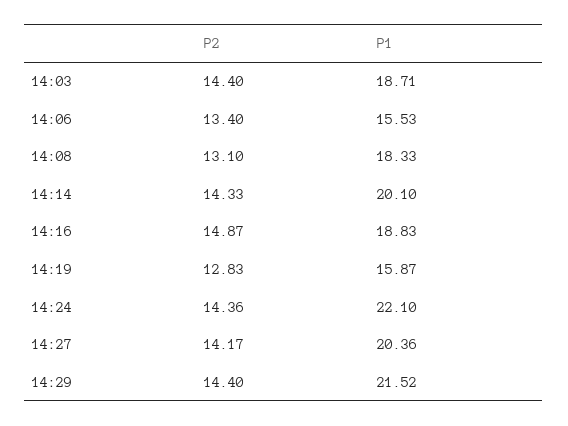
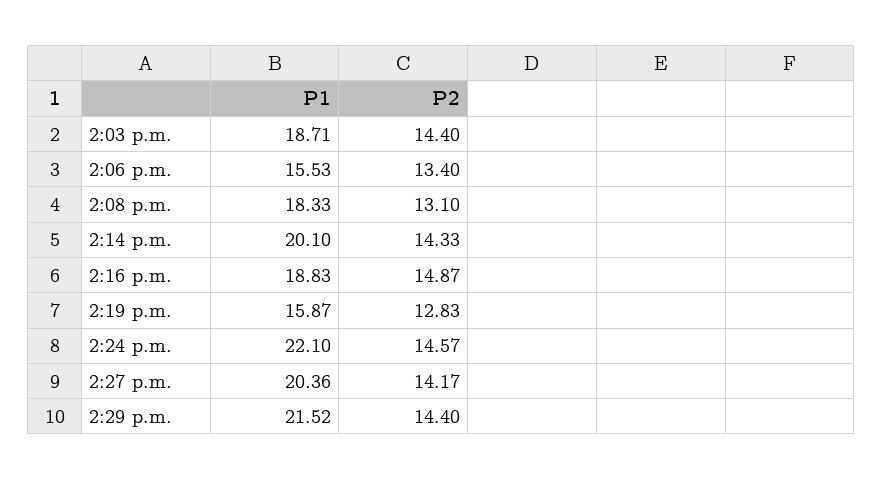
  {
    "P2": {
      "14:03": 14.4,
      "14:06": 13.4,
      "14:08": 13.1,
      "14:14": 14.33,
      "14:16": 14.87,
      "14:19": 12.83,
-     "14:24": 14.36,
+     "14:24": 14.57,
      "14:27": 14.17,
      "14:29": 14.4
    },
    "P1": {
      "14:03": 18.71,
      "14:06": 15.53,
      "14:08": 18.33,
      "14:14": 20.1,
      "14:16": 18.83,
      "14:19": 15.87,
      "14:24": 22.1,
      "14:27": 20.36,
      "14:29": 21.52
    }
  }

